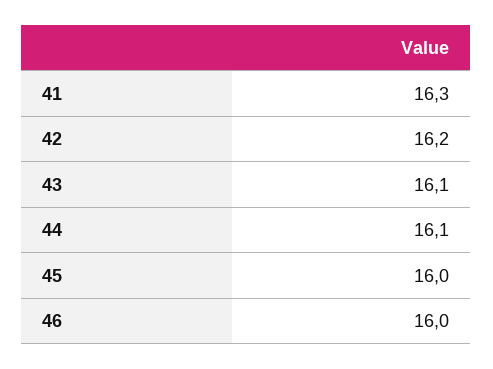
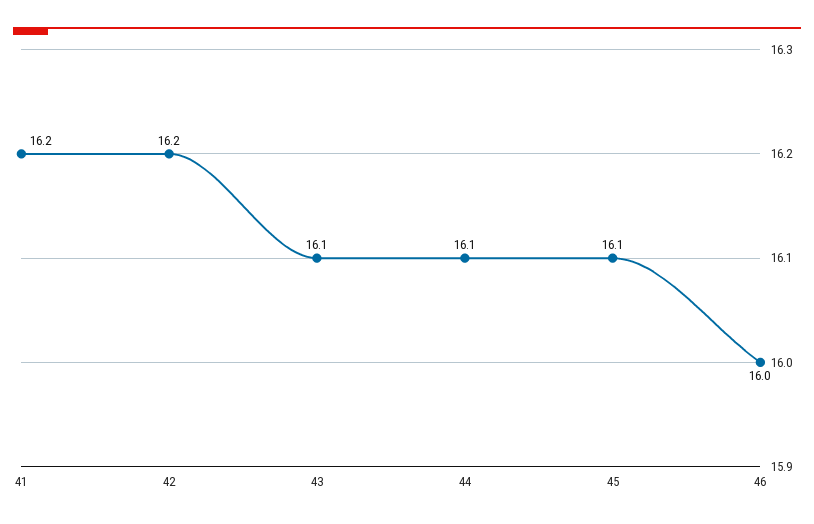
  {
-   "41": 16.3,
+   "41": 16.2,
    "42": 16.2,
    "43": 16.1,
    "44": 16.1,
-   "45": 16,
+   "45": 16.1,
    "46": 16
  }

